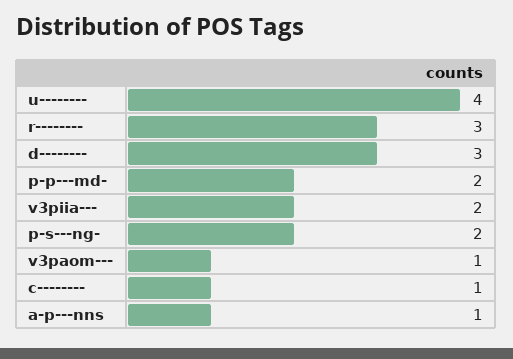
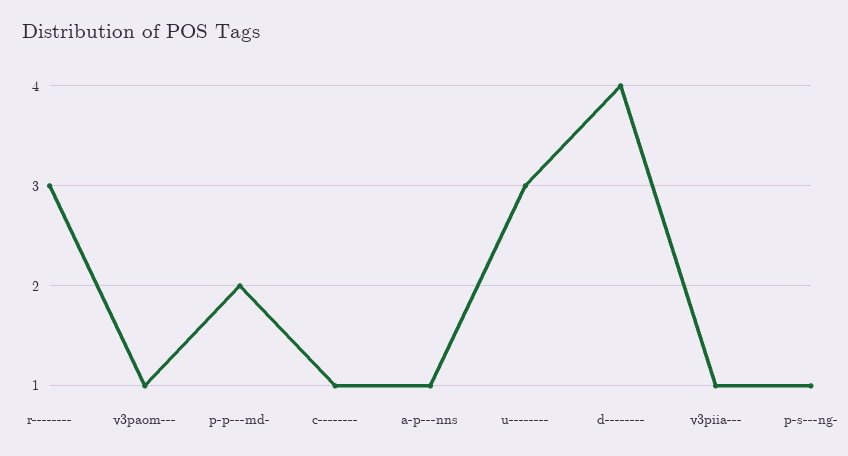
  {
-   "u--------": 4,
+   "u--------": 3,
    "r--------": 3,
-   "d--------": 3,
+   "d--------": 4,
    "p-p---md-": 2,
-   "v3piia---": 2,
+   "v3piia---": 1,
-   "p-s---ng-": 2,
+   "p-s---ng-": 1,
    "v3paom---": 1,
    "c--------": 1,
    "a-p---nns": 1
  }

